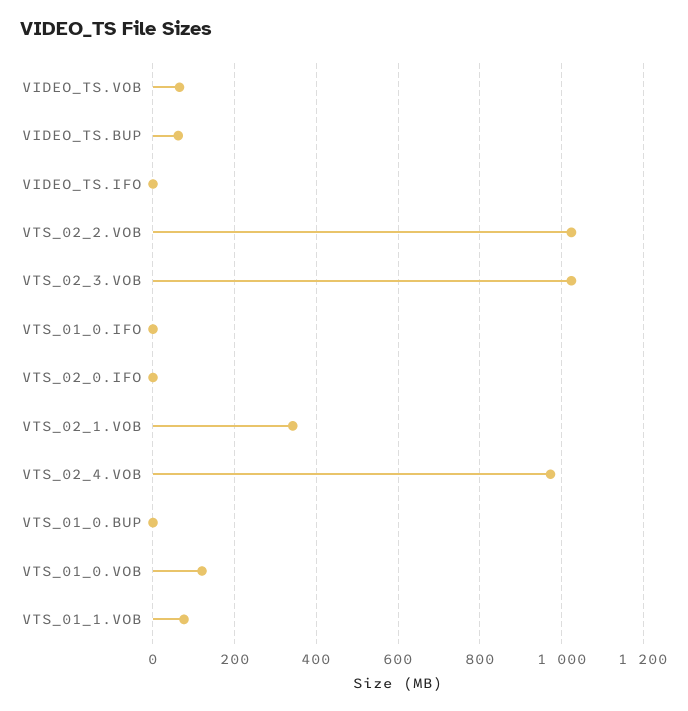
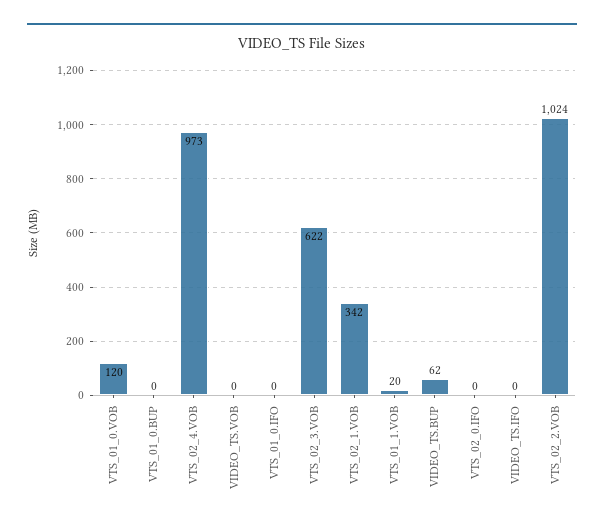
  {
-   "VIDEO_TS.VOB": 60,
+   "VIDEO_TS.VOB": 0,
    "VIDEO_TS.BUP": 62,
    "VIDEO_TS.IFO": 0,
    "VTS_02_2.VOB": 1024,
-   "VTS_02_3.VOB": 1020,
+   "VTS_02_3.VOB": 622,
    "VTS_01_0.IFO": 0,
    "VTS_02_0.IFO": 0,
    "VTS_02_1.VOB": 342,
    "VTS_02_4.VOB": 973,
    "VTS_01_0.BUP": 0,
    "VTS_01_0.VOB": 120,
-   "VTS_01_1.VOB": 80
+   "VTS_01_1.VOB": 20
  }

